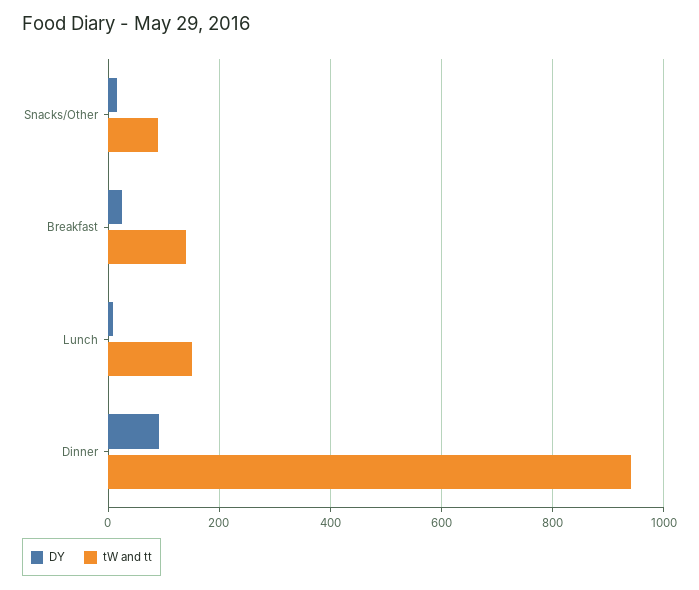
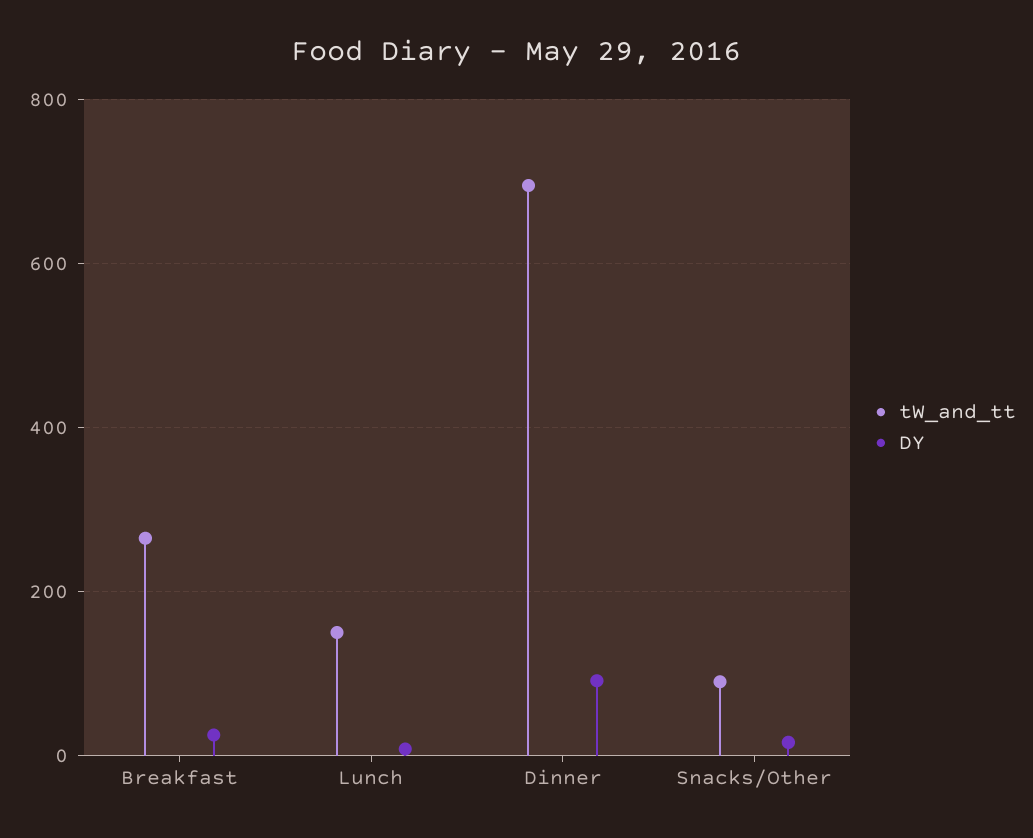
  {
    "DY": {
      "Snacks/Other": 20,
      "Breakfast": 20,
      "Lunch": 0,
      "Dinner": 100
    },
    "tW and tt": {
      "Snacks/Other": 100,
-     "Breakfast": 140,
+     "Breakfast": 260,
      "Lunch": 160,
-     "Dinner": 940
+     "Dinner": 700
    }
  }

